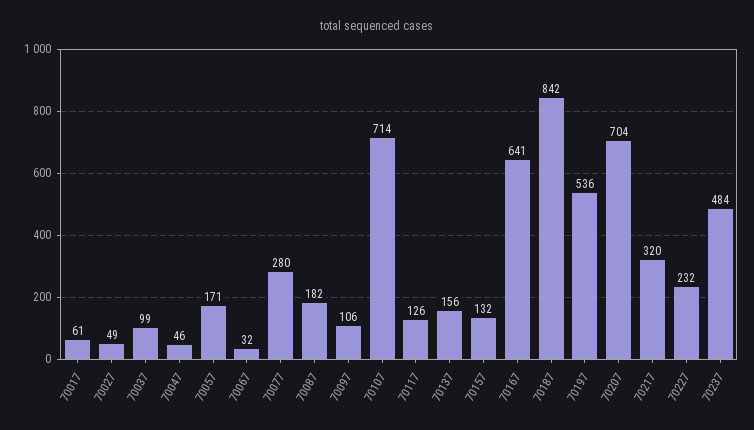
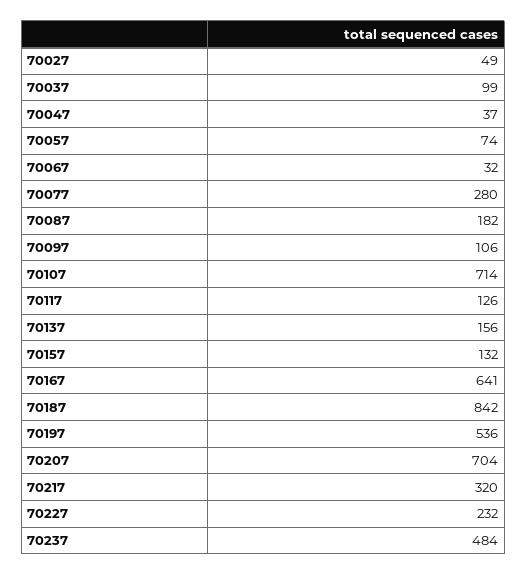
  {
-   "70017": 61,
    "70027": 49,
    "70037": 99,
-   "70047": 46,
+   "70047": 37,
-   "70057": 171,
+   "70057": 74,
    "70067": 32,
    "70077": 280,
    "70087": 182,
    "70097": 106,
    "70107": 714,
    "70117": 126,
    "70137": 156,
    "70157": 132,
    "70167": 641,
    "70187": 842,
    "70197": 536,
    "70207": 704,
    "70217": 320,
    "70227": 232,
    "70237": 484
  }

